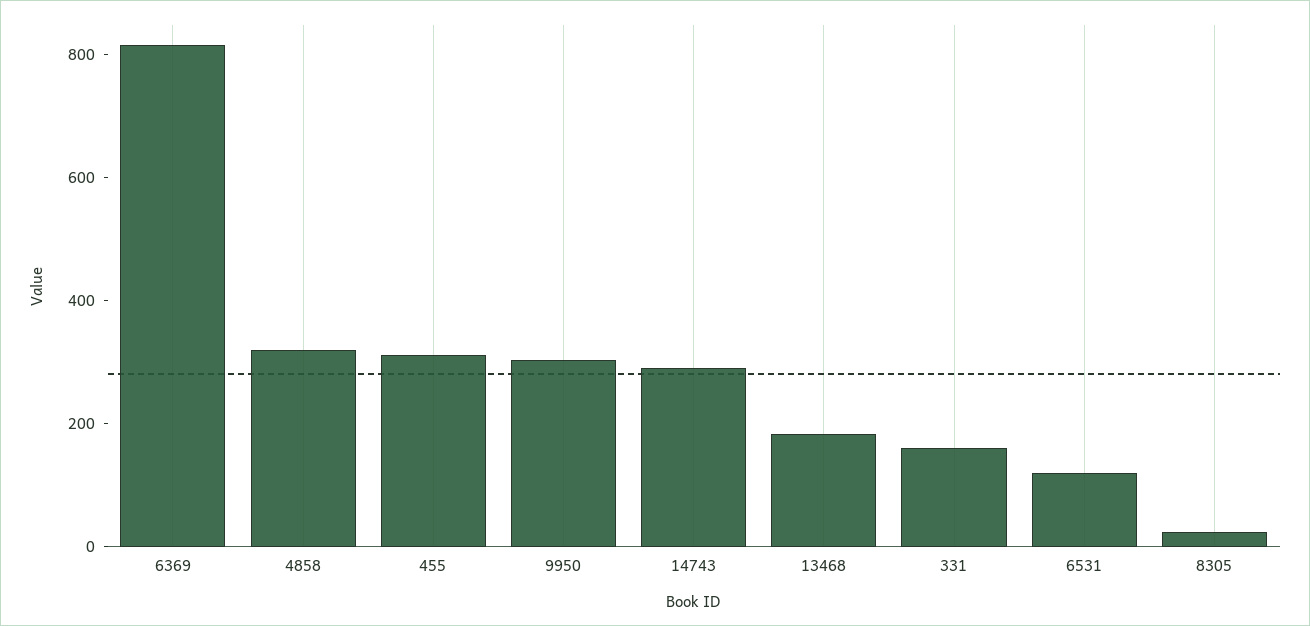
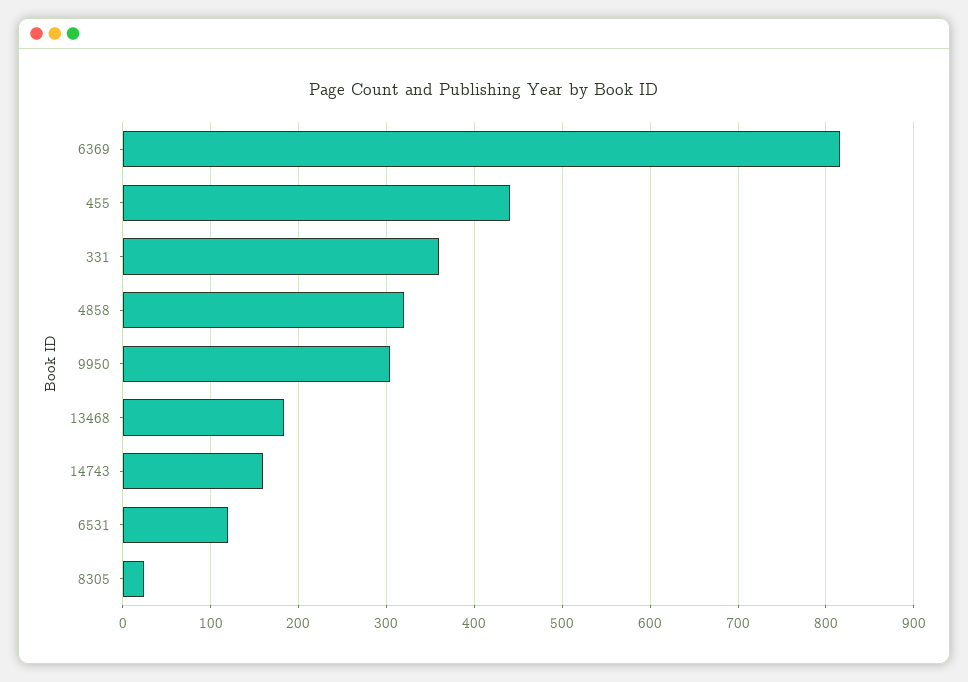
  {
    "6369": 820,
    "4858": 320,
-   "455": 300,
+   "455": 440,
    "9950": 300,
-   "14743": 300,
+   "14743": 160,
    "13468": 180,
-   "331": 150,
+   "331": 360,
    "6531": 120,
    "8305": 20
  }

